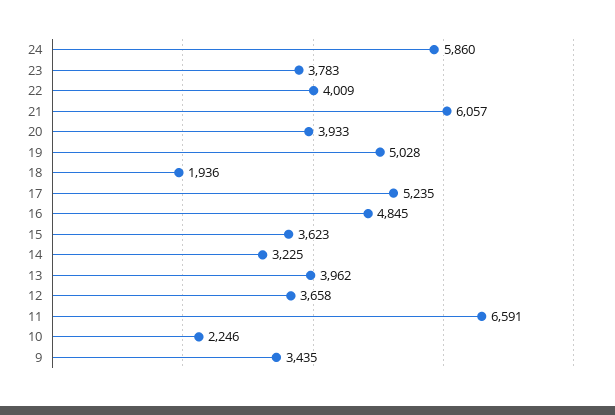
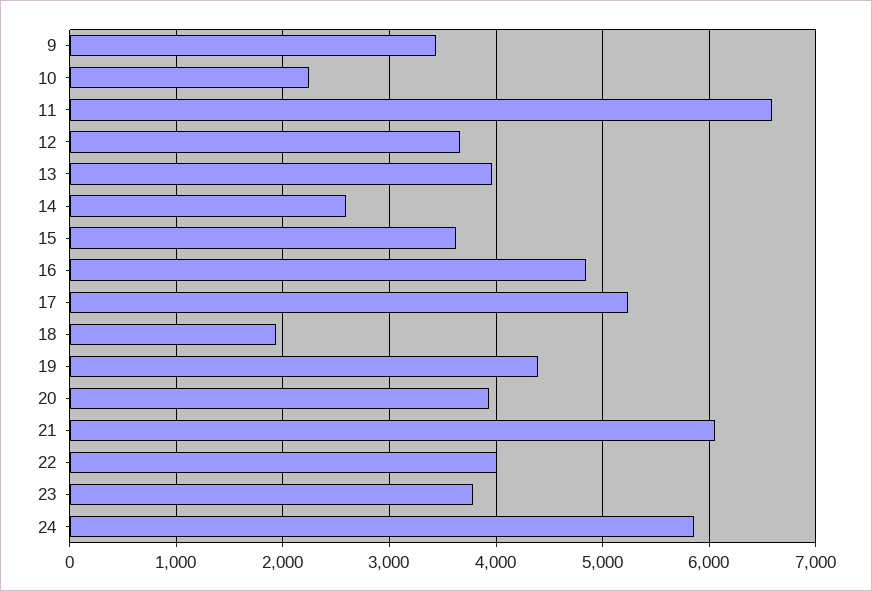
  {
    "24": 5860,
    "23": 3783,
    "22": 4009,
    "21": 6057,
    "20": 3933,
-   "19": 5028,
+   "19": 4400,
    "18": 1936,
    "17": 5235,
    "16": 4845,
    "15": 3623,
-   "14": 3225,
+   "14": 2600,
    "13": 3962,
    "12": 3658,
    "11": 6591,
    "10": 2246,
    "9": 3435
  }

